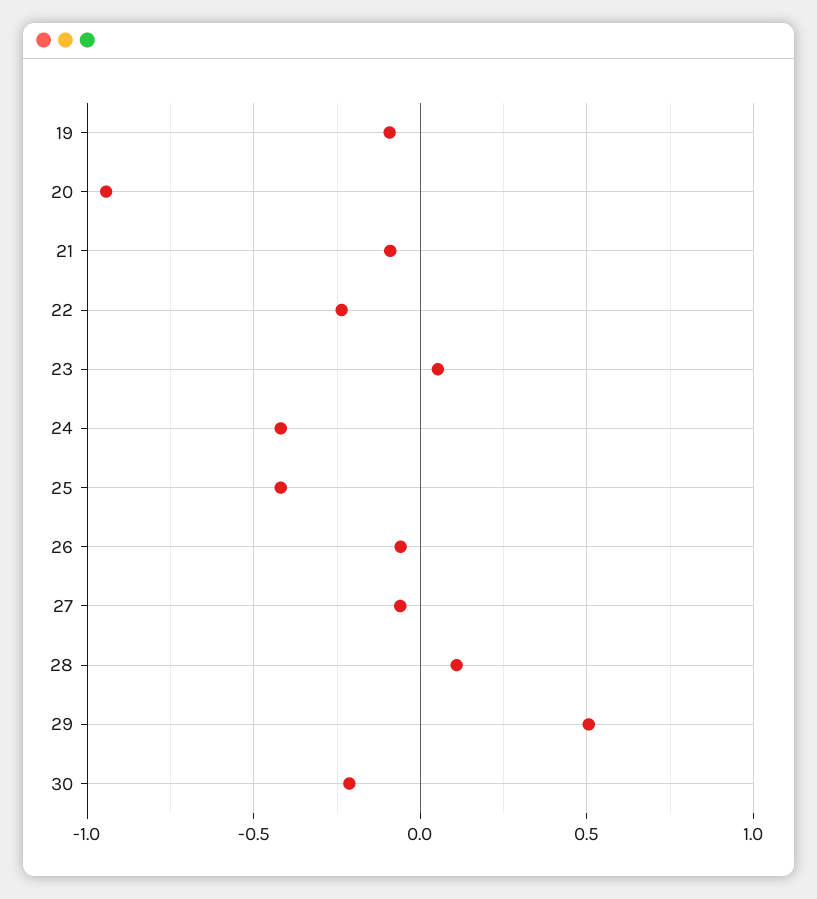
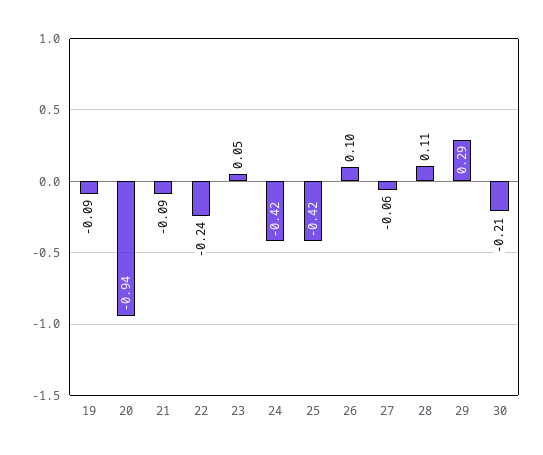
  {
    "19": -0.09,
    "20": -0.94,
    "21": -0.09,
    "22": -0.24,
    "23": 0.05,
    "24": -0.42,
    "25": -0.42,
-   "26": -0.05,
+   "26": 0.1,
    "27": -0.06,
    "28": 0.11,
-   "29": 0.5,
+   "29": 0.29,
    "30": -0.21
  }

